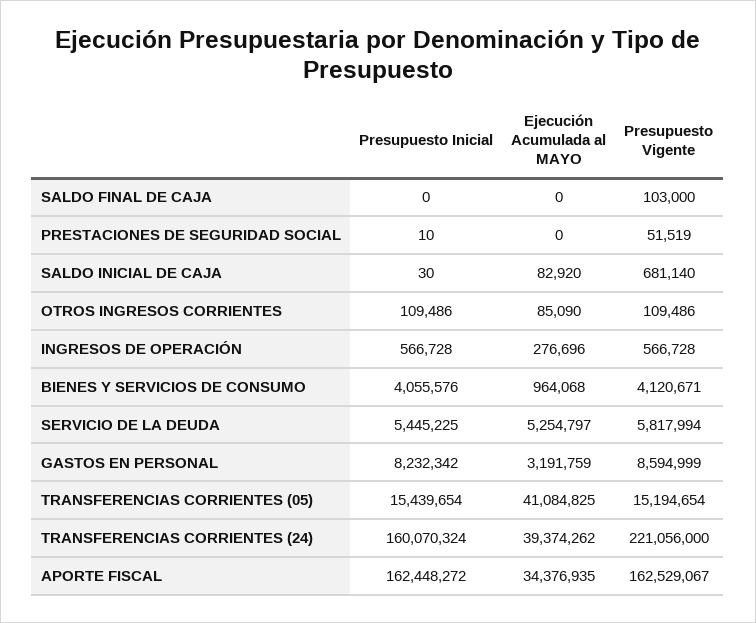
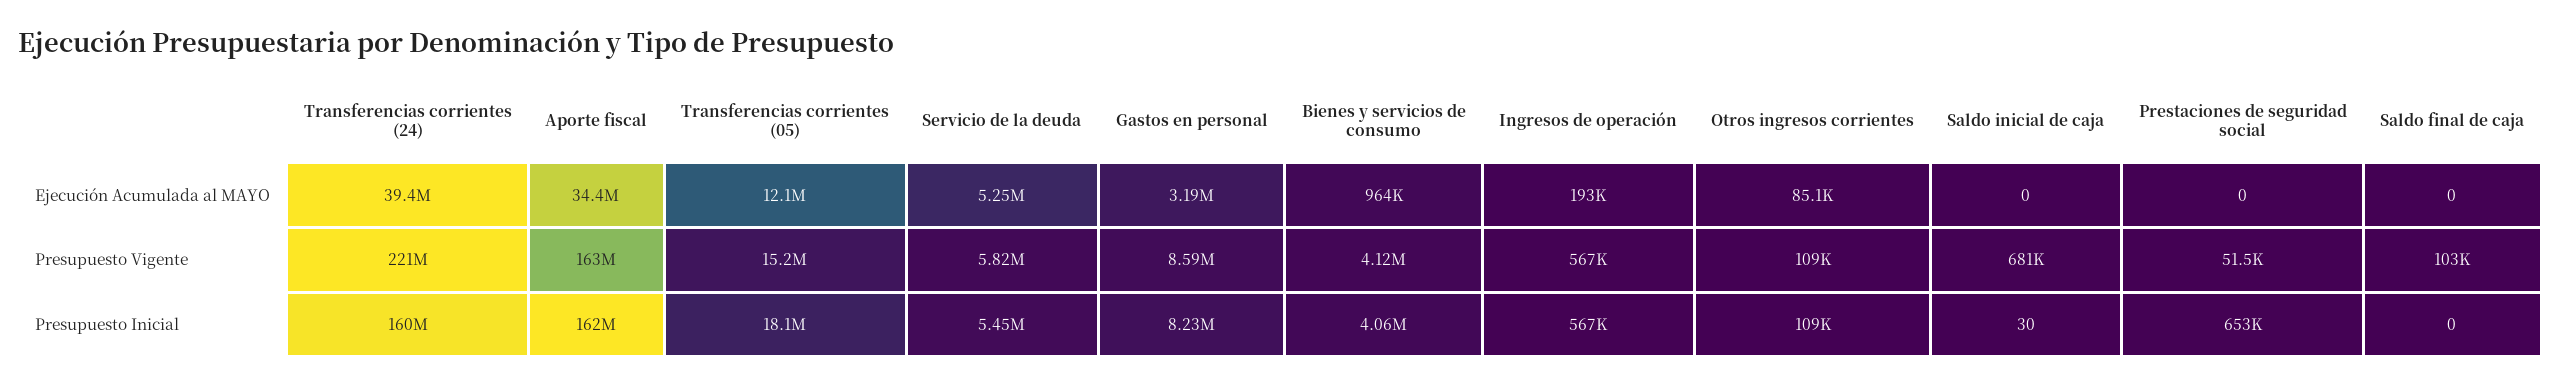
  {
    "Presupuesto Inicial": {
      "SALDO FINAL DE CAJA": 0,
-     "PRESTACIONES DE SEGURIDAD SOCIAL": 10,
+     "PRESTACIONES DE SEGURIDAD SOCIAL": 653000,
      "SALDO INICIAL DE CAJA": 30,
      "OTROS INGRESOS CORRIENTES": 109486,
      "INGRESOS DE OPERACIÓN": 566728,
      "BIENES Y SERVICIOS DE CONSUMO": 4055576,
      "SERVICIO DE LA DEUDA": 5445225,
      "GASTOS EN PERSONAL": 8232342,
-     "TRANSFERENCIAS CORRIENTES (05)": 15439654,
+     "TRANSFERENCIAS CORRIENTES (05)": 18100000,
      "TRANSFERENCIAS CORRIENTES (24)": 160070324,
      "APORTE FISCAL": 162448272
    },
    "Ejecución Acumulada al MAYO": {
      "SALDO FINAL DE CAJA": 0,
      "PRESTACIONES DE SEGURIDAD SOCIAL": 0,
-     "SALDO INICIAL DE CAJA": 82920,
+     "SALDO INICIAL DE CAJA": 0,
      "OTROS INGRESOS CORRIENTES": 85090,
-     "INGRESOS DE OPERACIÓN": 276696,
+     "INGRESOS DE OPERACIÓN": 193000,
      "BIENES Y SERVICIOS DE CONSUMO": 964068,
      "SERVICIO DE LA DEUDA": 5254797,
      "GASTOS EN PERSONAL": 3191759,
-     "TRANSFERENCIAS CORRIENTES (05)": 41084825,
+     "TRANSFERENCIAS CORRIENTES (05)": 12100000,
      "TRANSFERENCIAS CORRIENTES (24)": 39374262,
      "APORTE FISCAL": 34376935
    },
    "Presupuesto Vigente": {
      "SALDO FINAL DE CAJA": 103000,
      "PRESTACIONES DE SEGURIDAD SOCIAL": 51519,
      "SALDO INICIAL DE CAJA": 681140,
      "OTROS INGRESOS CORRIENTES": 109486,
      "INGRESOS DE OPERACIÓN": 566728,
      "BIENES Y SERVICIOS DE CONSUMO": 4120671,
      "SERVICIO DE LA DEUDA": 5817994,
      "GASTOS EN PERSONAL": 8594999,
      "TRANSFERENCIAS CORRIENTES (05)": 15194654,
      "TRANSFERENCIAS CORRIENTES (24)": 221056000,
      "APORTE FISCAL": 162529067
    }
  }

